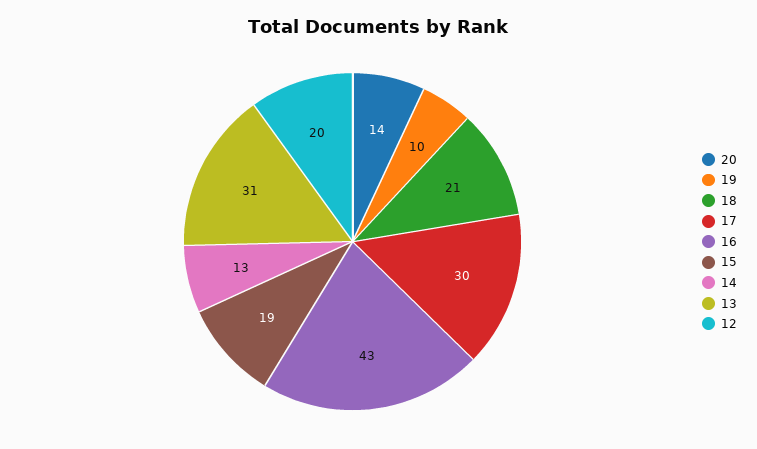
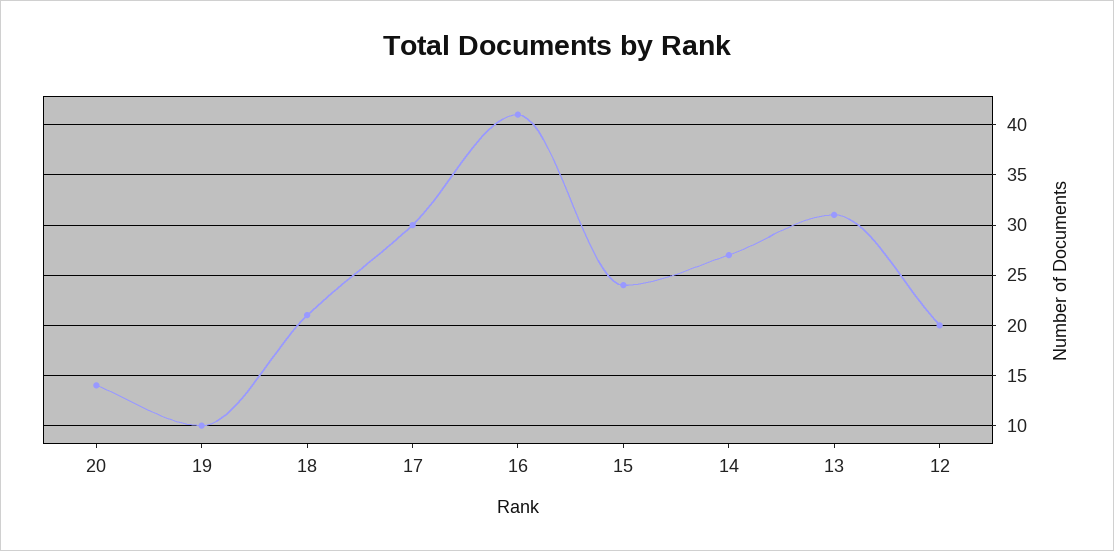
  {
    "20": 14,
    "19": 10,
    "18": 21,
    "17": 30,
-   "16": 43,
+   "16": 41,
-   "15": 19,
+   "15": 24,
-   "14": 13,
+   "14": 27,
    "13": 31,
    "12": 20
  }

